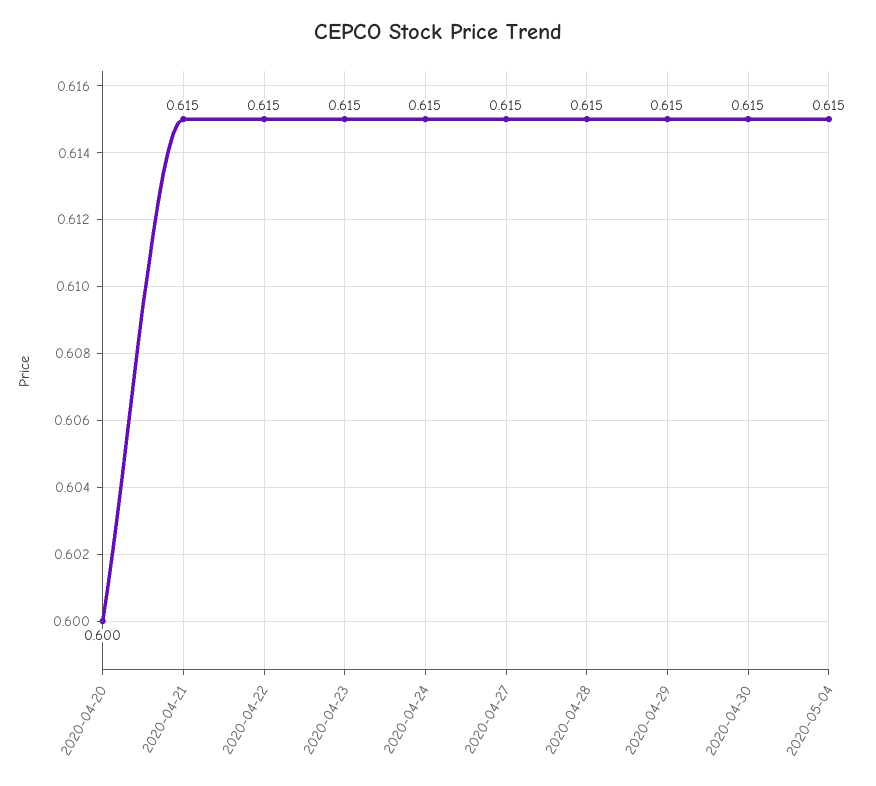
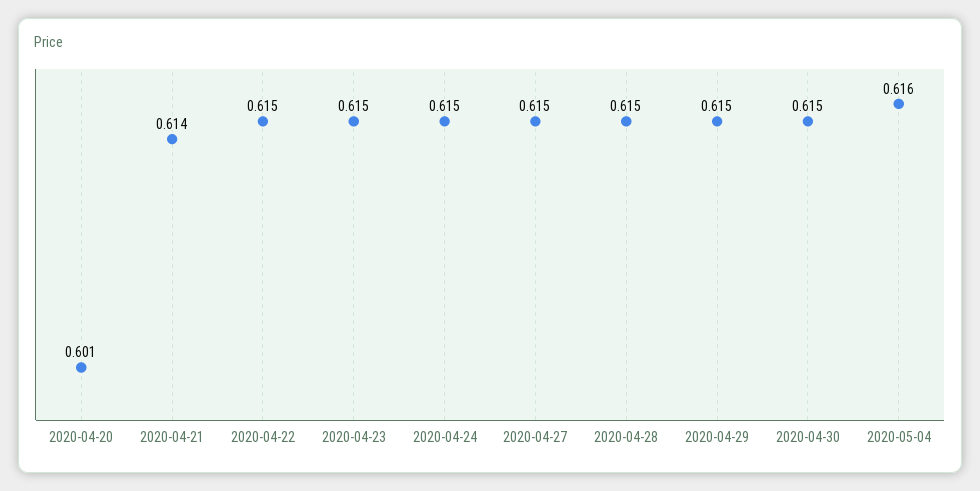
  {
-   "2020-04-20": 0.6,
+   "2020-04-20": 0.601,
-   "2020-04-21": 0.615,
+   "2020-04-21": 0.614,
    "2020-04-22": 0.615,
    "2020-04-23": 0.615,
    "2020-04-24": 0.615,
    "2020-04-27": 0.615,
    "2020-04-28": 0.615,
    "2020-04-29": 0.615,
    "2020-04-30": 0.615,
-   "2020-05-04": 0.615
+   "2020-05-04": 0.616
  }

